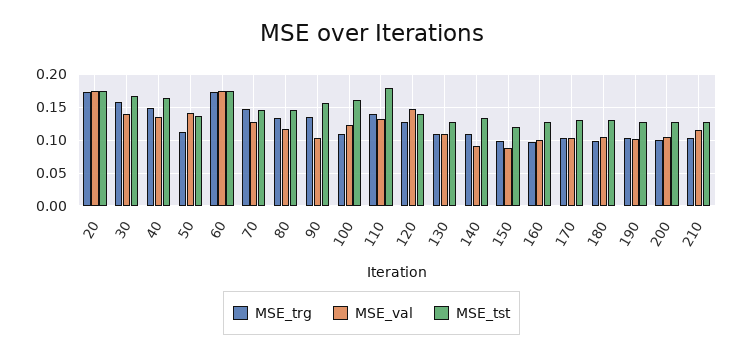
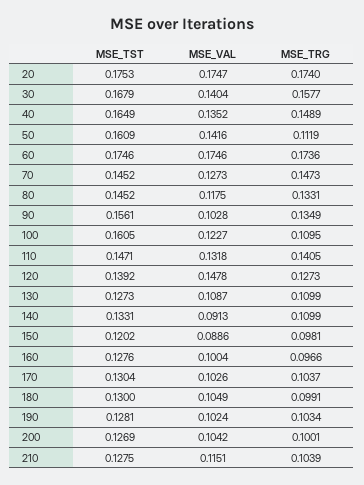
  {
    "MSE_trg": {
      "20": 0.174,
      "30": 0.1577,
      "40": 0.1489,
      "50": 0.1119,
      "60": 0.1736,
      "70": 0.1473,
      "80": 0.1331,
      "90": 0.1349,
      "100": 0.1095,
      "110": 0.1405,
      "120": 0.1273,
      "130": 0.1099,
      "140": 0.1099,
      "150": 0.0981,
      "160": 0.0966,
      "170": 0.1037,
      "180": 0.0991,
      "190": 0.1034,
      "200": 0.1001,
      "210": 0.1039
    },
    "MSE_val": {
      "20": 0.1747,
      "30": 0.1404,
      "40": 0.1352,
      "50": 0.1416,
      "60": 0.1746,
      "70": 0.1273,
      "80": 0.1175,
      "90": 0.1028,
      "100": 0.1227,
      "110": 0.1318,
      "120": 0.1478,
      "130": 0.1087,
      "140": 0.0913,
      "150": 0.0886,
      "160": 0.1004,
      "170": 0.1026,
      "180": 0.1049,
      "190": 0.1024,
      "200": 0.1042,
      "210": 0.1151
    },
    "MSE_tst": {
      "20": 0.1753,
      "30": 0.1679,
      "40": 0.1649,
-     "50": 0.14,
+     "50": 0.1609,
      "60": 0.1746,
      "70": 0.1452,
      "80": 0.1452,
      "90": 0.1561,
      "100": 0.1605,
-     "110": 0.18,
+     "110": 0.1471,
      "120": 0.1392,
      "130": 0.1273,
      "140": 0.1331,
      "150": 0.1202,
      "160": 0.1276,
      "170": 0.1304,
      "180": 0.13,
      "190": 0.1281,
      "200": 0.1269,
      "210": 0.1275
    }
  }

